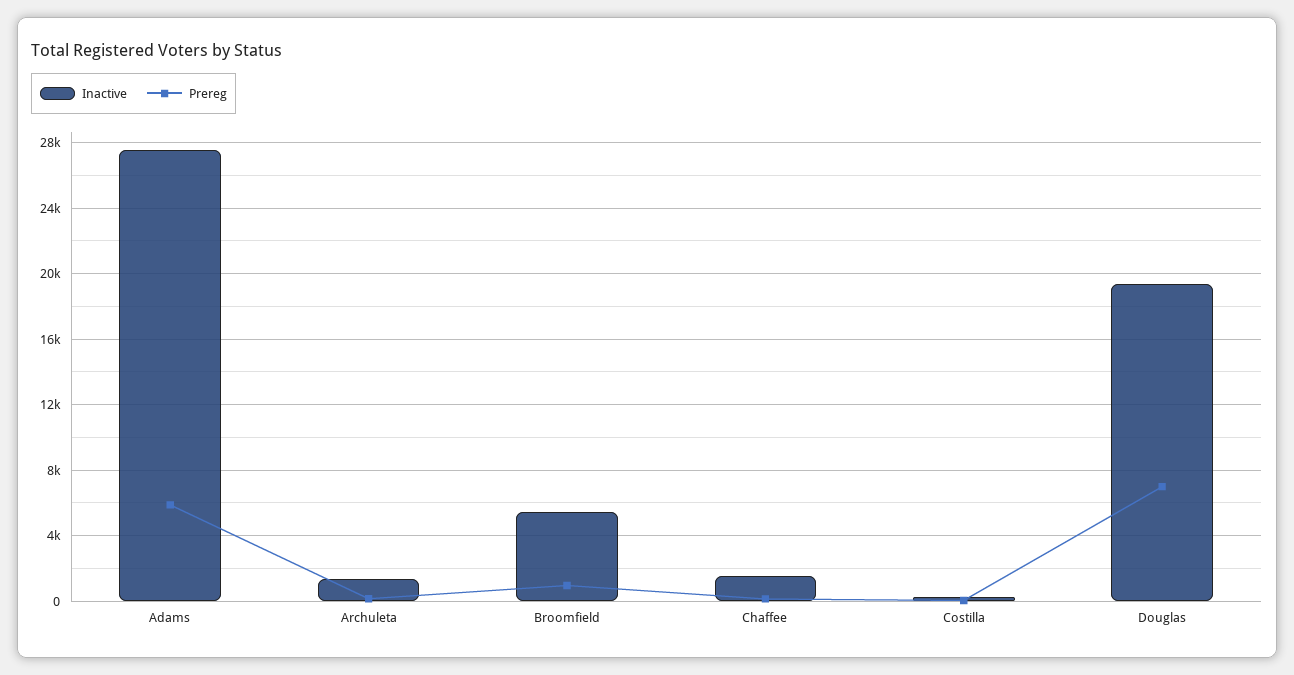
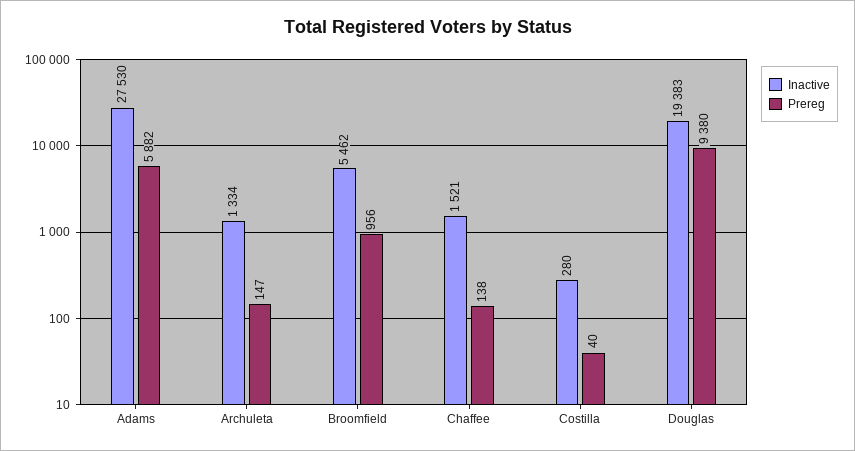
  {
    "Inactive": {
      "Adams": 27530,
      "Archuleta": 1334,
      "Broomfield": 5462,
      "Chaffee": 1521,
      "Costilla": 280,
      "Douglas": 19383
    },
    "Prereg": {
      "Adams": 5882,
      "Archuleta": 147,
      "Broomfield": 956,
      "Chaffee": 138,
      "Costilla": 40,
-     "Douglas": 7000
+     "Douglas": 9380
    }
  }

